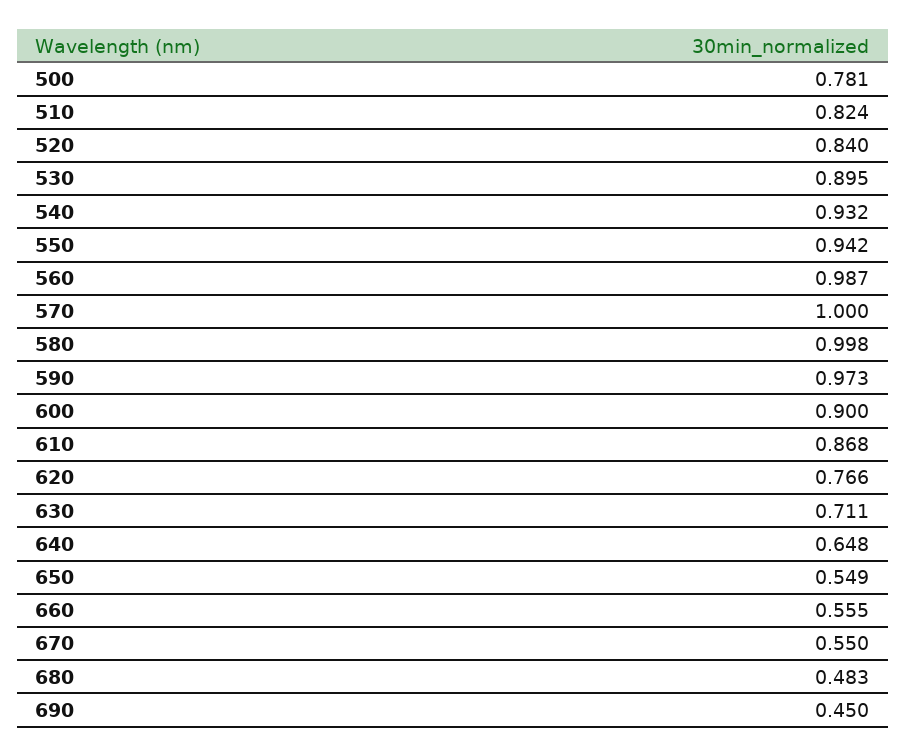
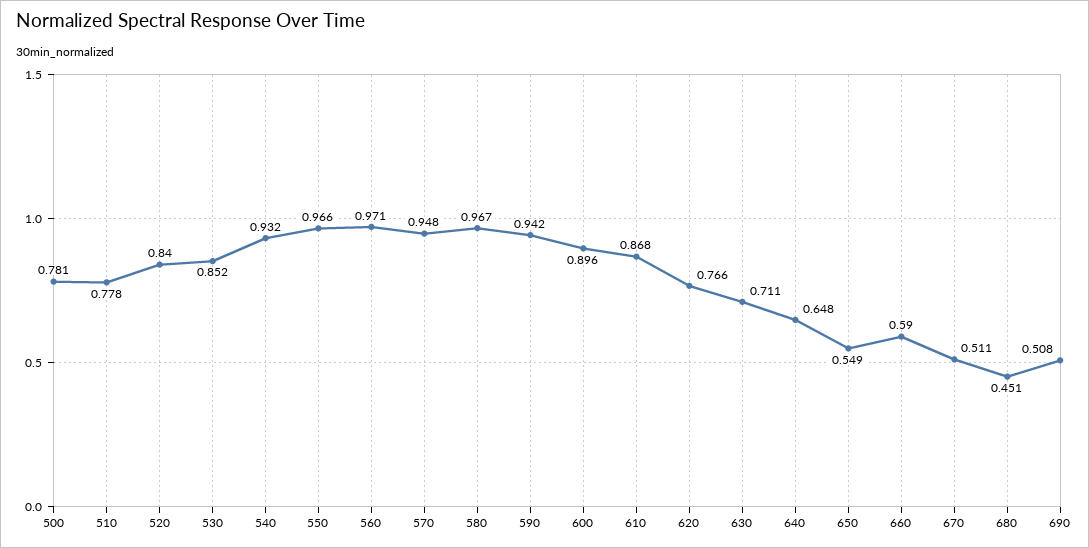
  {
    "500": 0.781,
-   "510": 0.824,
+   "510": 0.778,
    "520": 0.84,
-   "530": 0.895,
+   "530": 0.852,
    "540": 0.932,
-   "550": 0.942,
+   "550": 0.966,
-   "560": 0.987,
+   "560": 0.971,
-   "570": 1,
+   "570": 0.948,
-   "580": 0.998,
+   "580": 0.967,
-   "590": 0.973,
+   "590": 0.942,
-   "600": 0.9,
+   "600": 0.896,
    "610": 0.868,
    "620": 0.766,
    "630": 0.711,
    "640": 0.648,
    "650": 0.549,
-   "660": 0.555,
+   "660": 0.59,
-   "670": 0.55,
+   "670": 0.511,
-   "680": 0.483,
+   "680": 0.451,
-   "690": 0.45
+   "690": 0.508
  }

